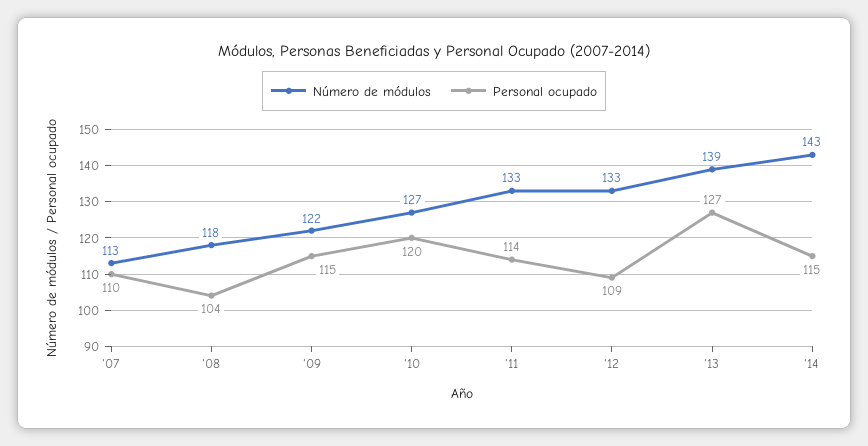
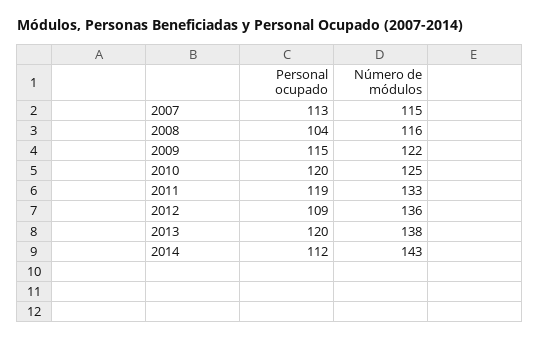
  {
    "Número de módulos": {
-     "'07": 113,
+     "'07": 115,
-     "'08": 118,
+     "'08": 116,
      "'09": 122,
-     "'10": 127,
+     "'10": 125,
      "'11": 133,
-     "'12": 133,
+     "'12": 136,
-     "'13": 139,
+     "'13": 138,
      "'14": 143
    },
    "Personal ocupado": {
-     "'07": 110,
+     "'07": 113,
      "'08": 104,
      "'09": 115,
      "'10": 120,
-     "'11": 114,
+     "'11": 119,
      "'12": 109,
-     "'13": 127,
+     "'13": 120,
-     "'14": 115
+     "'14": 112
    }
  }

